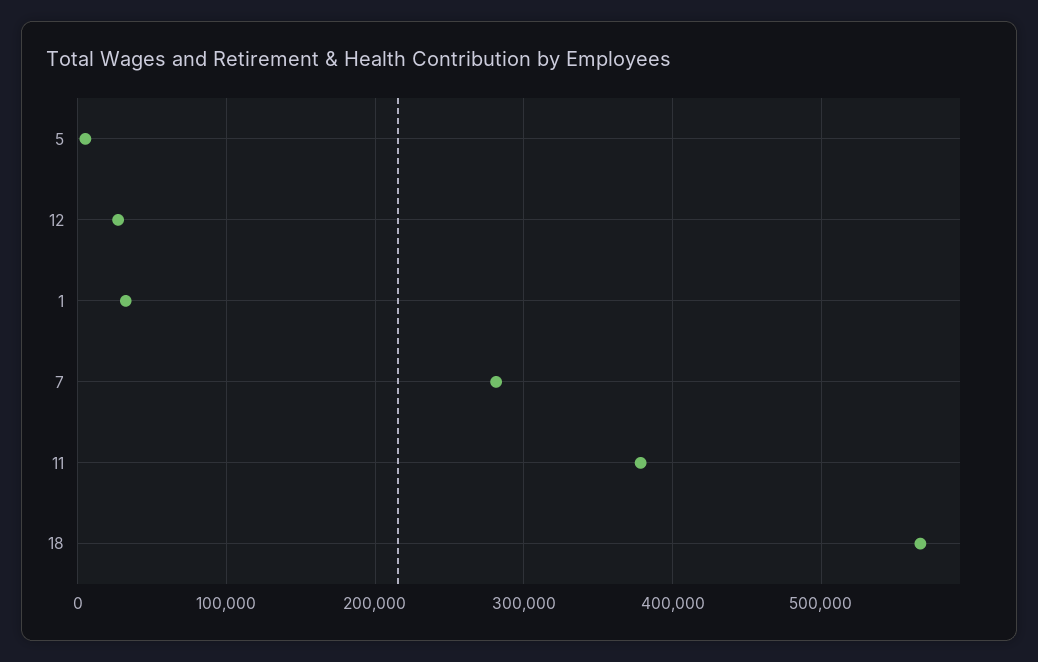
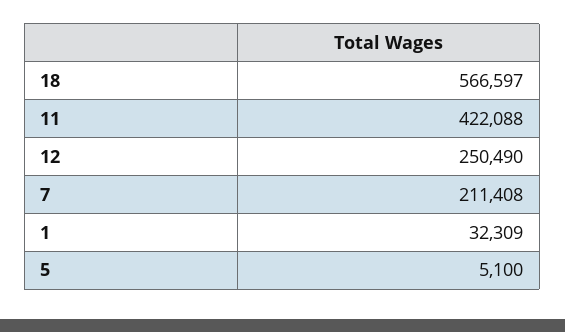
  {
    "5": 5100,
-   "12": 30000,
+   "12": 250490,
    "1": 32309,
-   "7": 280000,
+   "7": 211408,
-   "11": 380000,
+   "11": 422088,
    "18": 566597
  }

